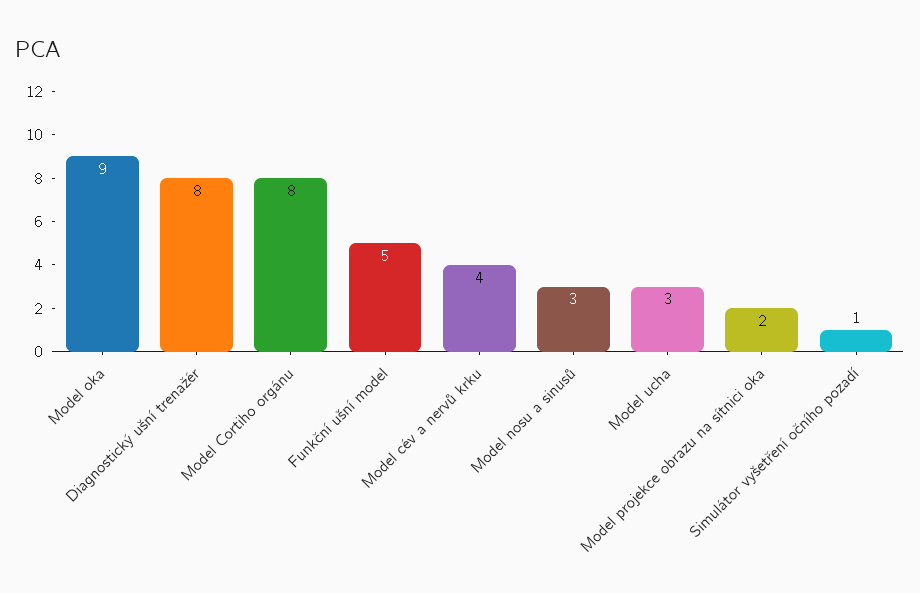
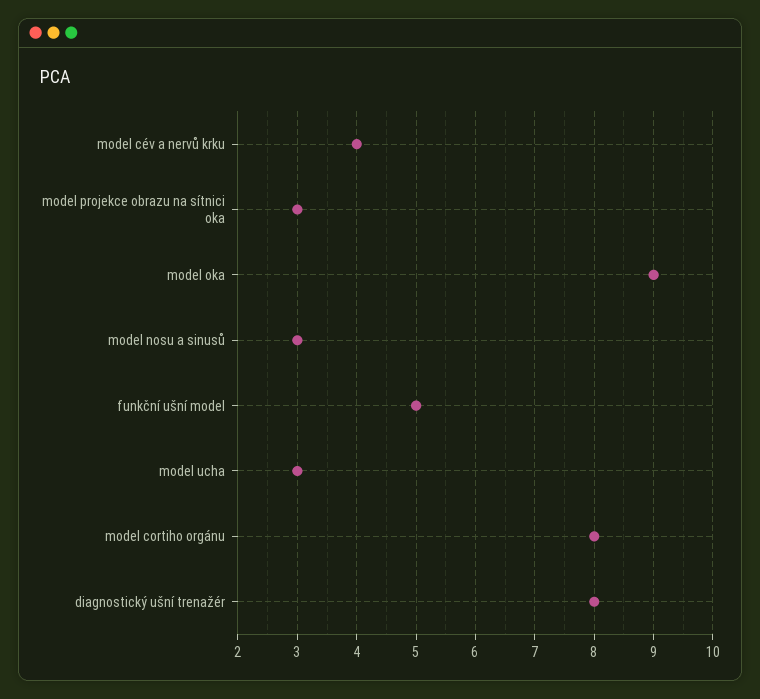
  {
    "Model oka": 9,
    "Diagnostický ušní trenažér": 8,
    "Model Cortiho orgánu": 8,
    "Funkční ušní model": 5,
    "Model cév a nervů krku": 4,
    "Model nosu a sinusů": 3,
    "Model ucha": 3,
-   "Model projekce obrazu na sítnici oka": 2,
+   "Model projekce obrazu na sítnici oka": 3
-   "Simulátor vyšetření očního pozadí": 1
  }

